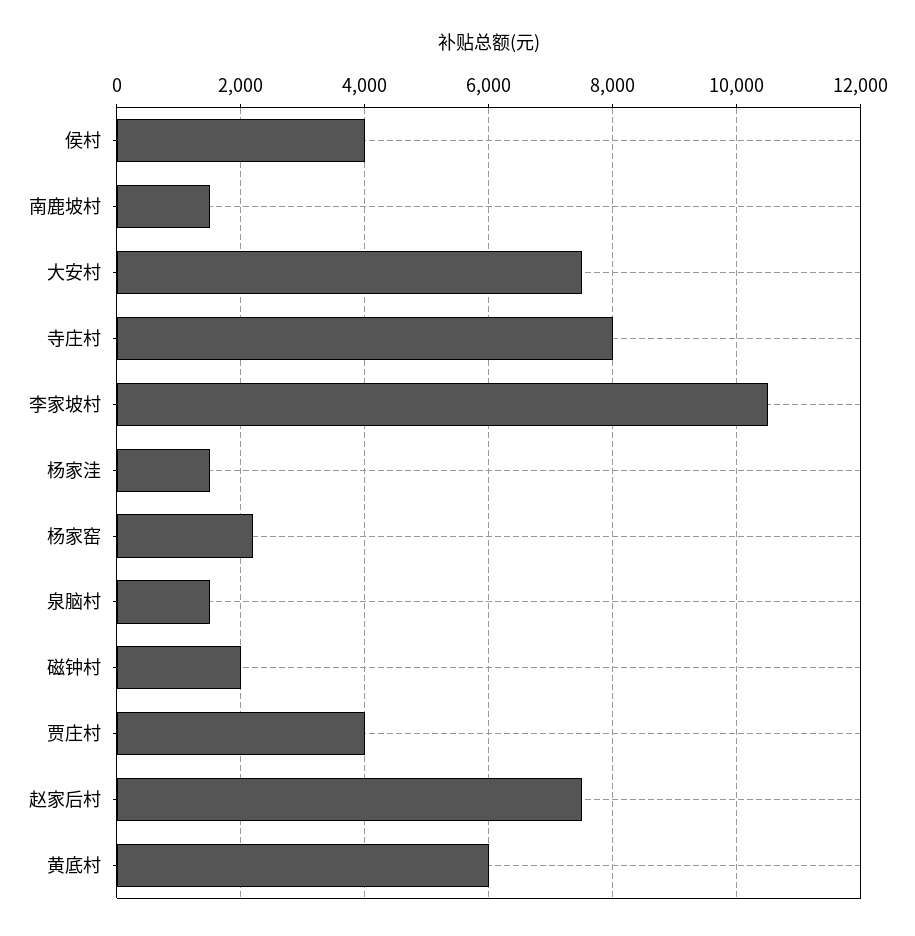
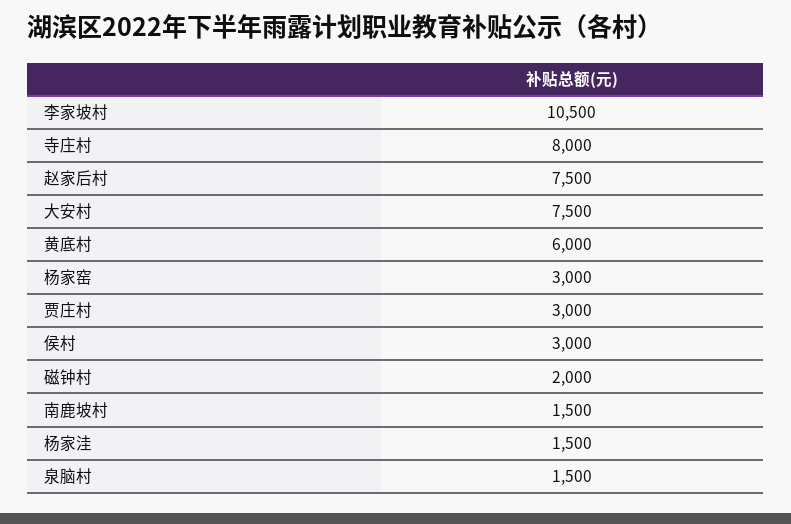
  {
-   "侯村": 4000,
+   "侯村": 3000,
    "南鹿坡村": 1500,
    "大安村": 7500,
    "寺庄村": 8000,
    "李家坡村": 10500,
    "杨家洼": 1500,
-   "杨家窑": 2200,
+   "杨家窑": 3000,
    "泉脑村": 1500,
    "磁钟村": 2000,
-   "贾庄村": 4000,
+   "贾庄村": 3000,
    "赵家后村": 7500,
    "黄底村": 6000
  }

